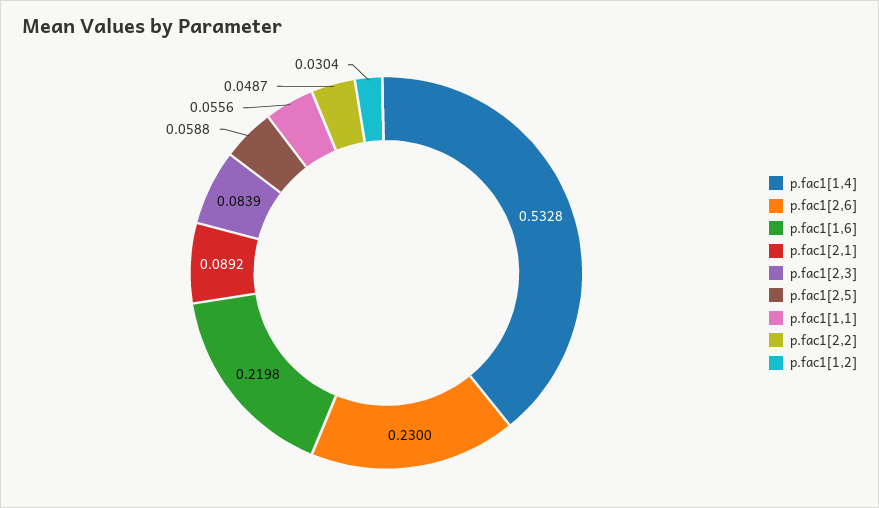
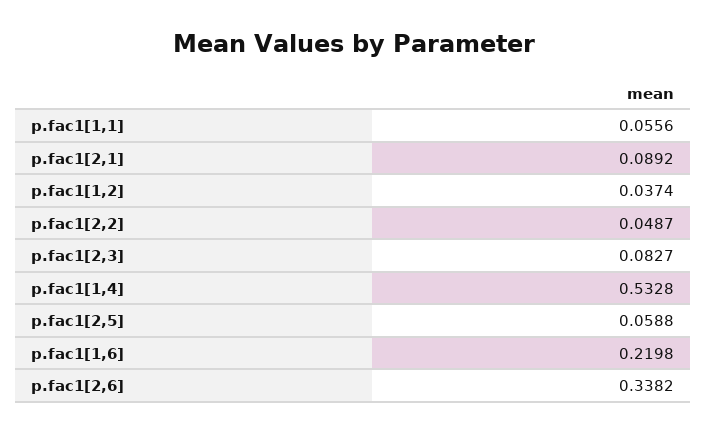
  {
    "p.fac1[1,4]": 0.5328,
-   "p.fac1[2,6]": 0.23,
+   "p.fac1[2,6]": 0.3382,
    "p.fac1[1,6]": 0.2198,
    "p.fac1[2,1]": 0.0892,
-   "p.fac1[2,3]": 0.0839,
+   "p.fac1[2,3]": 0.0827,
    "p.fac1[2,5]": 0.0588,
    "p.fac1[1,1]": 0.0556,
    "p.fac1[2,2]": 0.0487,
-   "p.fac1[1,2]": 0.0304
+   "p.fac1[1,2]": 0.0374
  }

